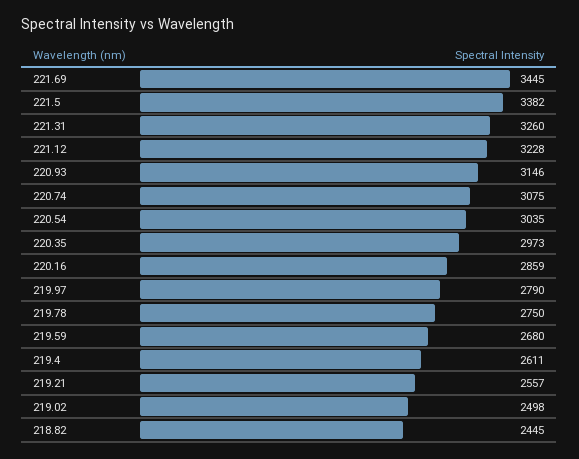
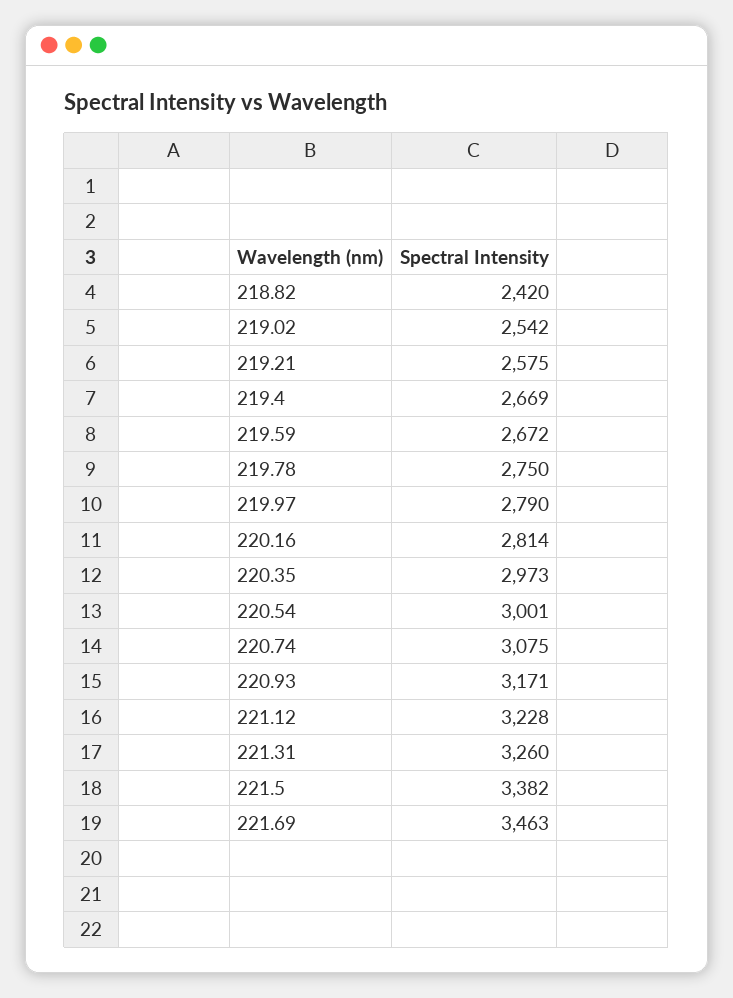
  {
-   "221.69": 3445,
+   "221.69": 3463,
    "221.5": 3382,
    "221.31": 3260,
    "221.12": 3228,
-   "220.93": 3146,
+   "220.93": 3171,
    "220.74": 3075,
-   "220.54": 3035,
+   "220.54": 3001,
    "220.35": 2973,
-   "220.16": 2859,
+   "220.16": 2814,
    "219.97": 2790,
    "219.78": 2750,
-   "219.59": 2680,
+   "219.59": 2672,
-   "219.4": 2611,
+   "219.4": 2669,
-   "219.21": 2557,
+   "219.21": 2575,
-   "219.02": 2498,
+   "219.02": 2542,
-   "218.82": 2445
+   "218.82": 2420
  }

